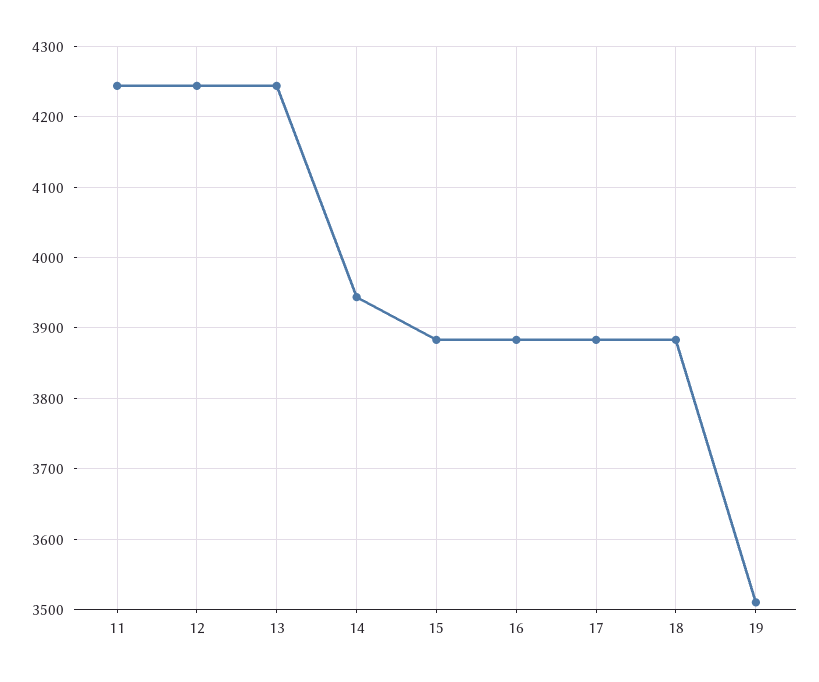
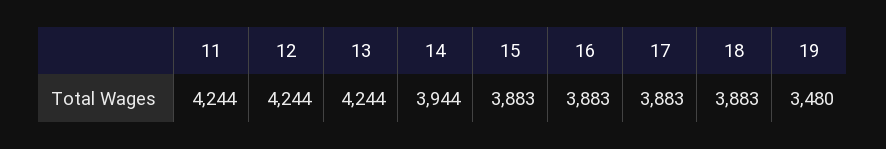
  {
    "11": 4244,
    "12": 4244,
    "13": 4244,
    "14": 3944,
    "15": 3883,
    "16": 3883,
    "17": 3883,
    "18": 3883,
-   "19": 3510
+   "19": 3480
  }

